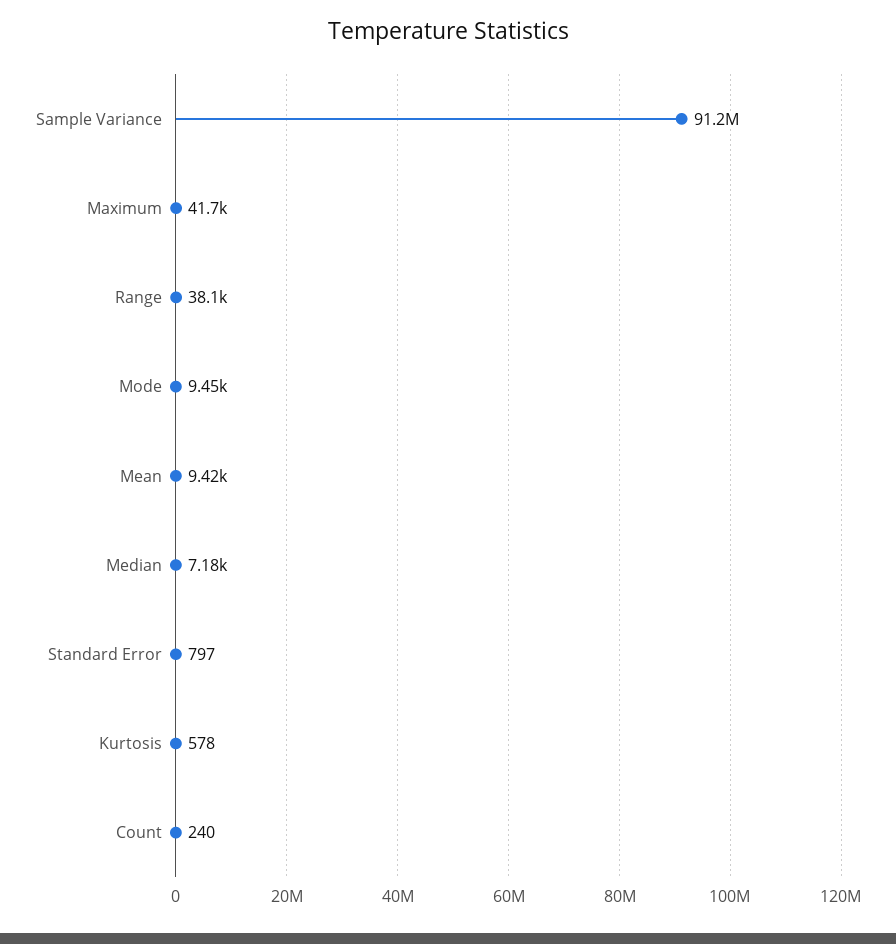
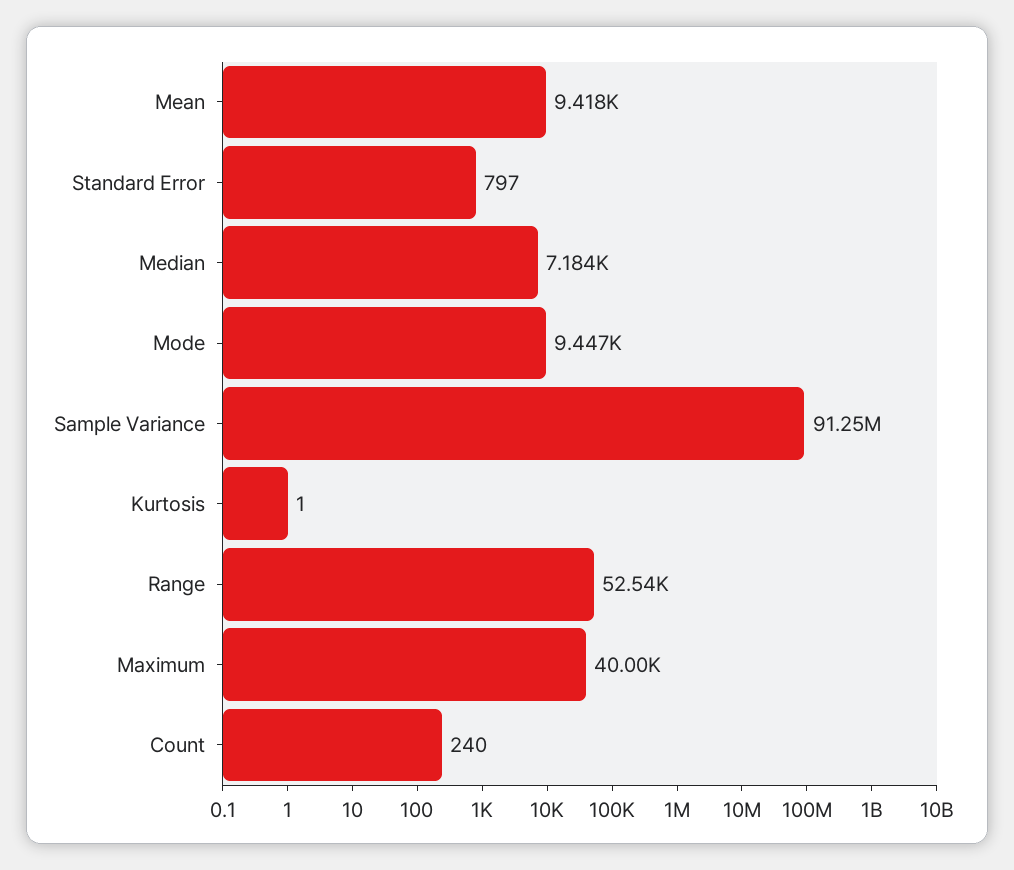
  {
    "Sample Variance": 91250000,
-   "Maximum": 41700,
+   "Maximum": 40000,
-   "Range": 38100,
+   "Range": 52540,
    "Mode": 9447,
    "Mean": 9418,
    "Median": 7184,
    "Standard Error": 797,
-   "Kurtosis": 578,
+   "Kurtosis": 1,
    "Count": 240
  }

